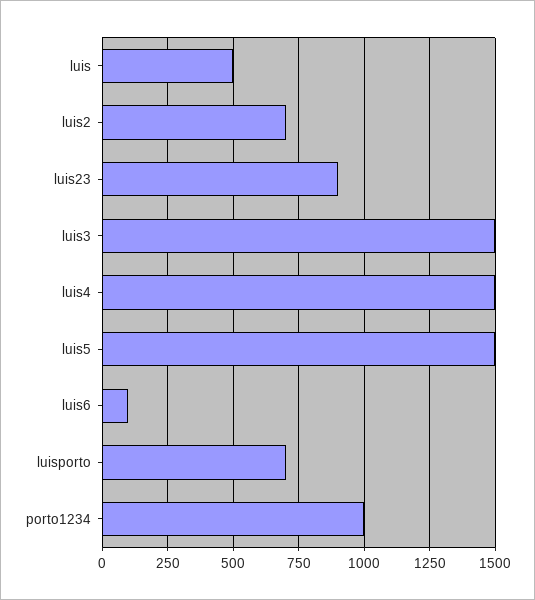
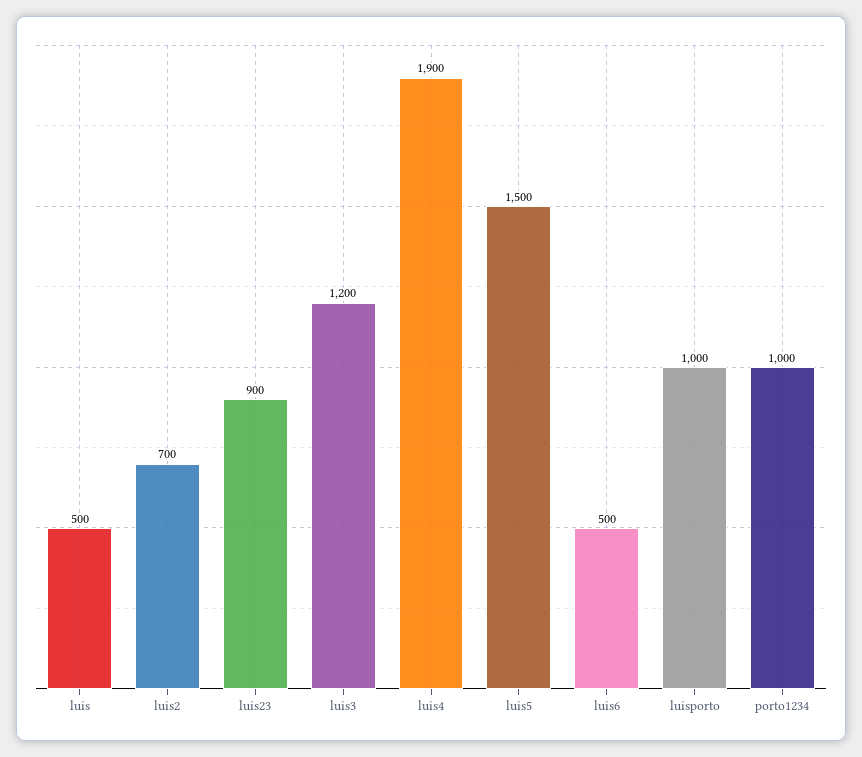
  {
    "luis": 500,
    "luis2": 700,
    "luis23": 900,
-   "luis3": 1500,
+   "luis3": 1200,
-   "luis4": 1500,
+   "luis4": 1900,
    "luis5": 1500,
-   "luis6": 100,
+   "luis6": 500,
-   "luisporto": 700,
+   "luisporto": 1000,
    "porto1234": 1000
  }

